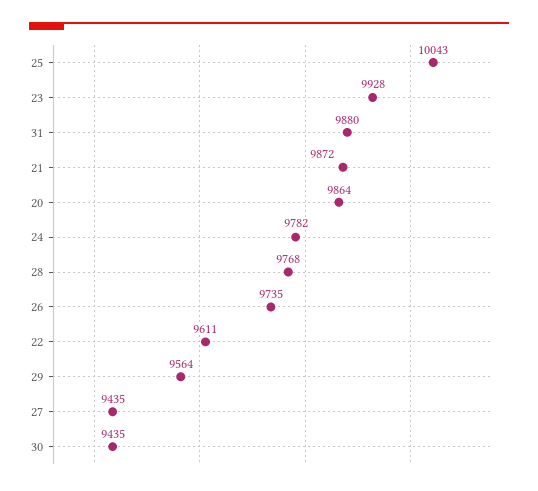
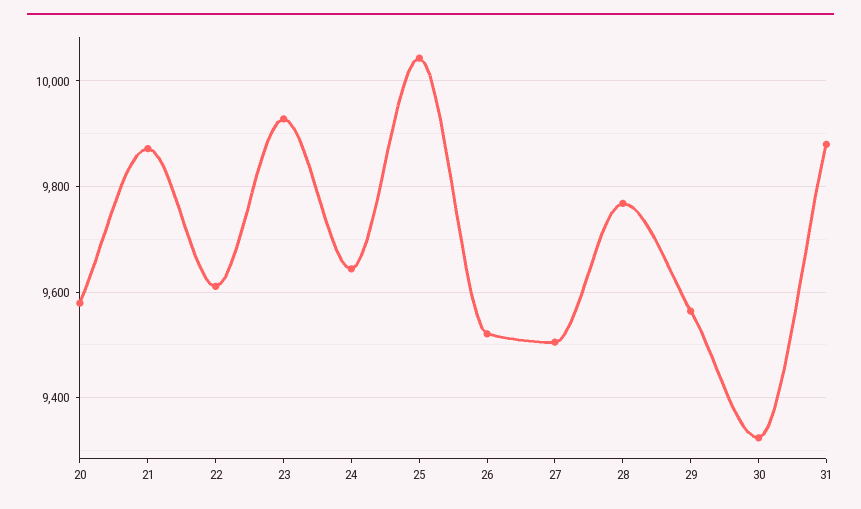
  {
    "25": 10043,
    "23": 9928,
    "31": 9880,
    "21": 9872,
-   "20": 9864,
+   "20": 9580,
-   "24": 9782,
+   "24": 9640,
    "28": 9768,
-   "26": 9735,
+   "26": 9520,
    "22": 9611,
    "29": 9564,
-   "27": 9435,
+   "27": 9500,
-   "30": 9435
+   "30": 9320
  }

